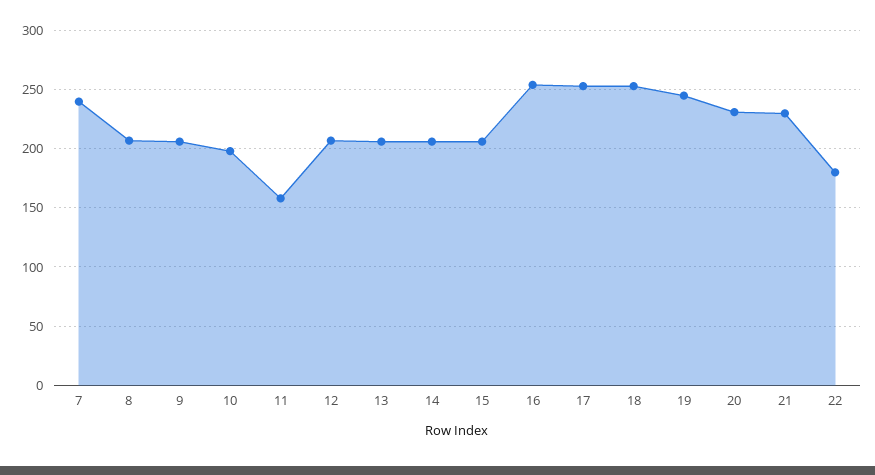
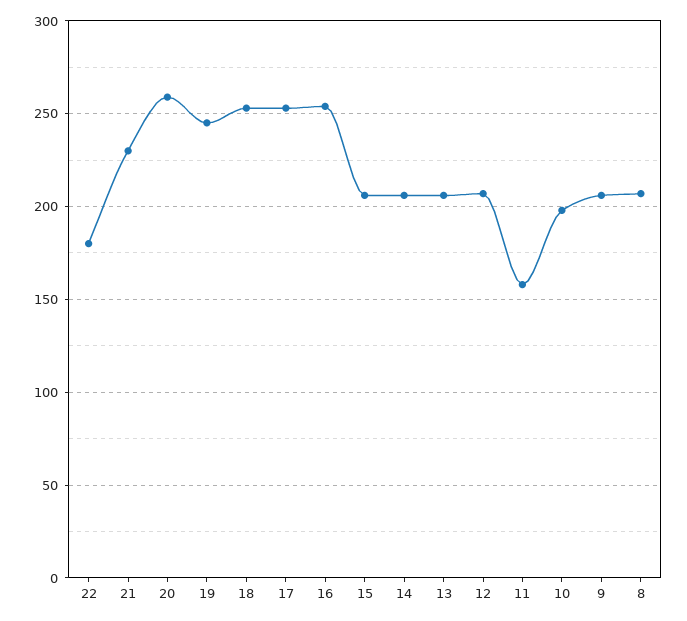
  {
-   "7": 240,
    "8": 205,
    "9": 205,
    "10": 200,
    "11": 160,
    "12": 205,
    "13": 205,
    "14": 205,
    "15": 205,
    "16": 255,
    "17": 255,
    "18": 255,
    "19": 245,
-   "20": 230,
+   "20": 260,
    "21": 230,
    "22": 180
  }

